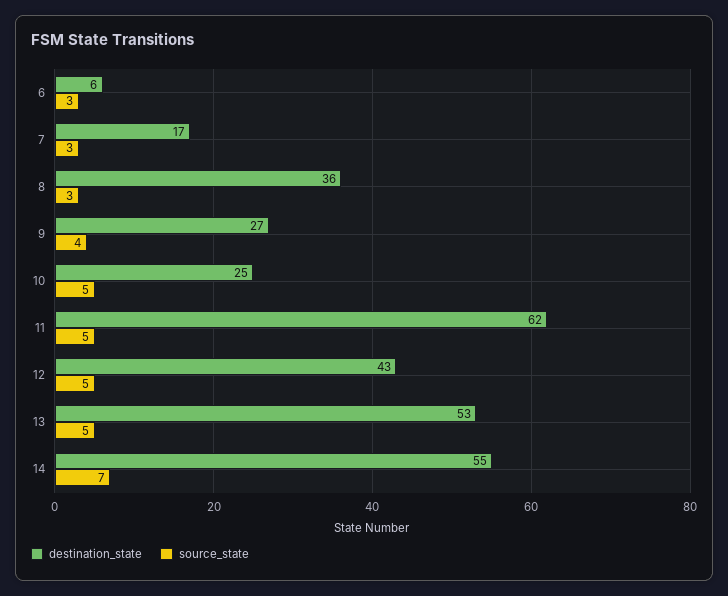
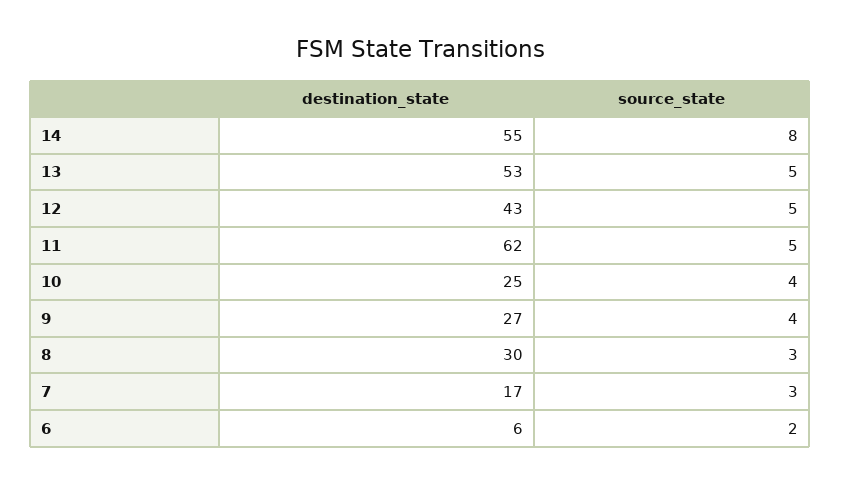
  {
    "destination_state": {
      "6": 6,
      "7": 17,
-     "8": 36,
+     "8": 30,
      "9": 27,
      "10": 25,
      "11": 62,
      "12": 43,
      "13": 53,
      "14": 55
    },
    "source_state": {
-     "6": 3,
+     "6": 2,
      "7": 3,
      "8": 3,
      "9": 4,
-     "10": 5,
+     "10": 4,
      "11": 5,
      "12": 5,
      "13": 5,
-     "14": 7
+     "14": 8
    }
  }

